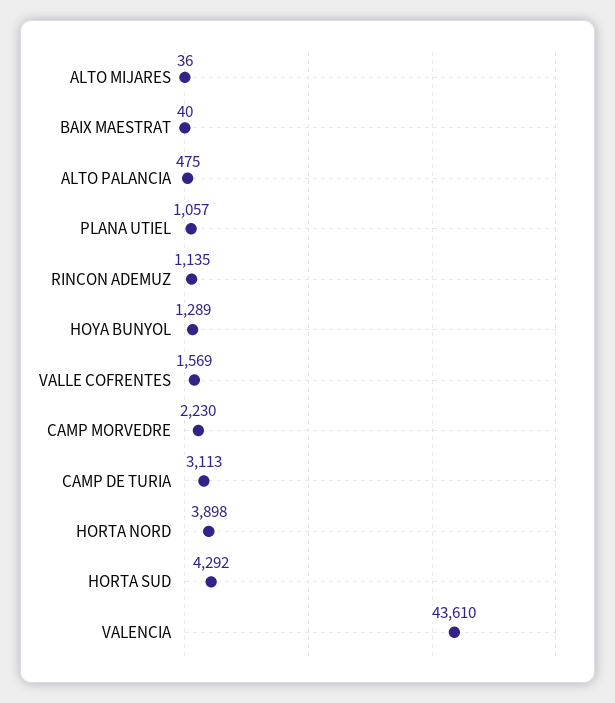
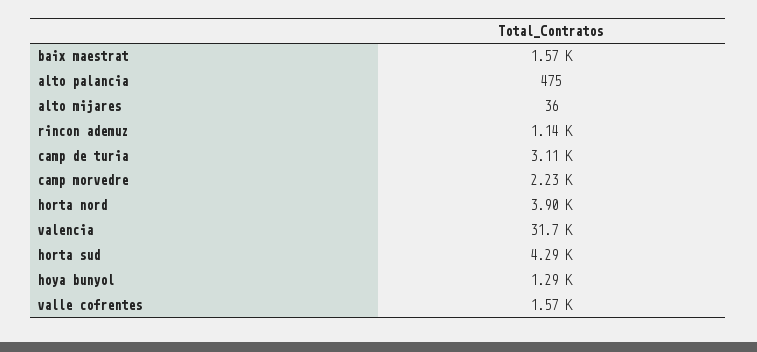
  {
    "ALTO MIJARES": 36,
-   "BAIX MAESTRAT": 40,
+   "BAIX MAESTRAT": 1570,
    "ALTO PALANCIA": 475,
-   "PLANA UTIEL": 1057,
    "RINCON ADEMUZ": 1135,
    "HOYA BUNYOL": 1289,
    "VALLE COFRENTES": 1569,
    "CAMP MORVEDRE": 2230,
    "CAMP DE TURIA": 3113,
    "HORTA NORD": 3898,
    "HORTA SUD": 4292,
-   "VALENCIA": 43610
+   "VALENCIA": 31700
  }

